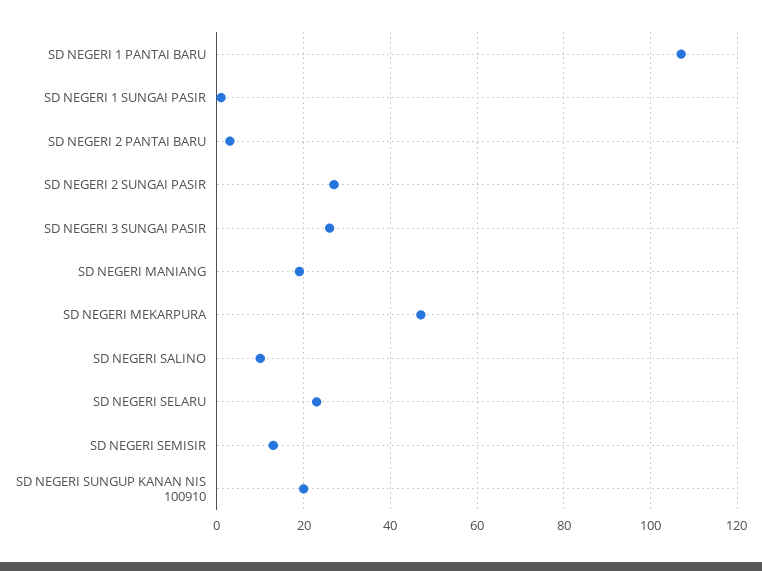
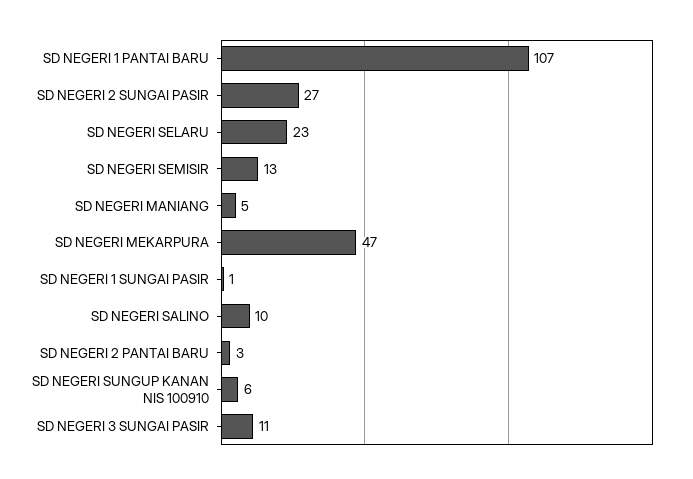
  {
    "SD NEGERI 1 PANTAI BARU": 107,
    "SD NEGERI 1 SUNGAI PASIR": 1,
    "SD NEGERI 2 PANTAI BARU": 3,
    "SD NEGERI 2 SUNGAI PASIR": 27,
-   "SD NEGERI 3 SUNGAI PASIR": 25,
+   "SD NEGERI 3 SUNGAI PASIR": 11,
-   "SD NEGERI MANIANG": 20,
+   "SD NEGERI MANIANG": 5,
    "SD NEGERI MEKARPURA": 47,
    "SD NEGERI SALINO": 10,
    "SD NEGERI SELARU": 23,
    "SD NEGERI SEMISIR": 13,
-   "SD NEGERI SUNGUP KANAN NIS 100910": 20
+   "SD NEGERI SUNGUP KANAN NIS 100910": 6
  }

